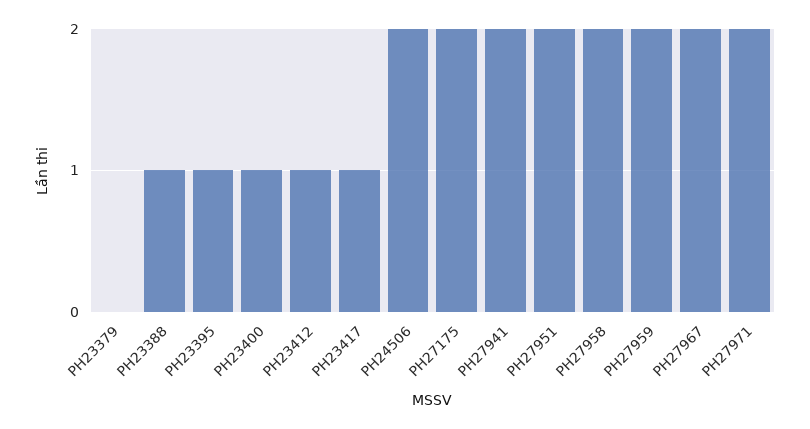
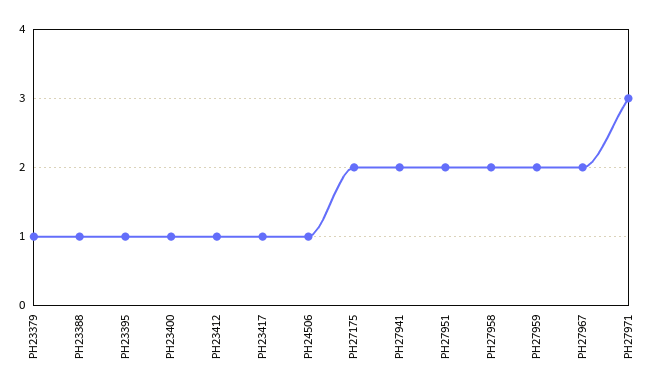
  {
-   "PH23379": 0,
+   "PH23379": 1,
    "PH23388": 1,
    "PH23395": 1,
    "PH23400": 1,
    "PH23412": 1,
    "PH23417": 1,
-   "PH24506": 2,
+   "PH24506": 1,
    "PH27175": 2,
    "PH27941": 2,
    "PH27951": 2,
    "PH27958": 2,
    "PH27959": 2,
    "PH27967": 2,
-   "PH27971": 2
+   "PH27971": 3
  }

